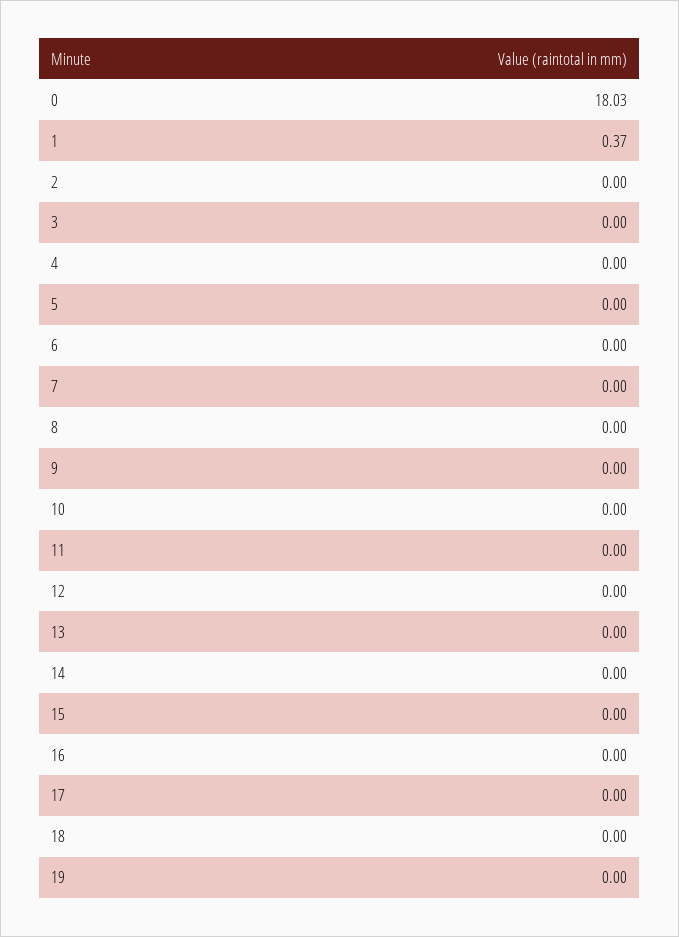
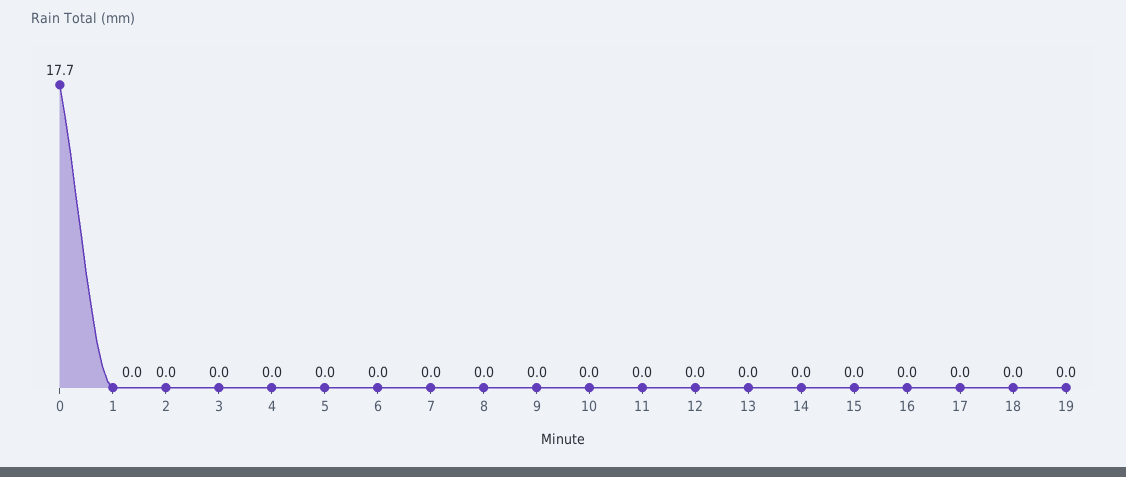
  {
-   "0": 18.03,
+   "0": 17.7,
-   "1": 0.37,
+   "1": 0,
    "2": 0,
    "3": 0,
    "4": 0,
    "5": 0,
    "6": 0,
    "7": 0,
    "8": 0,
    "9": 0,
    "10": 0,
    "11": 0,
    "12": 0,
    "13": 0,
    "14": 0,
    "15": 0,
    "16": 0,
    "17": 0,
    "18": 0,
    "19": 0
  }

